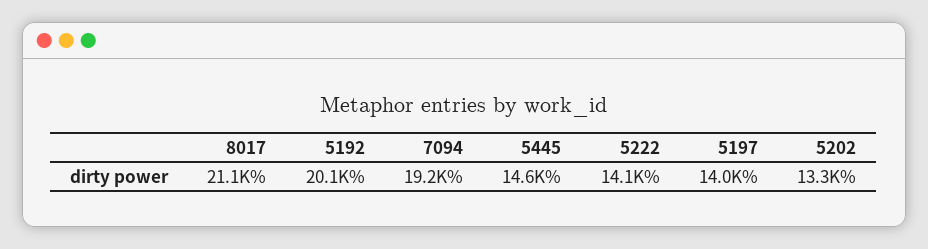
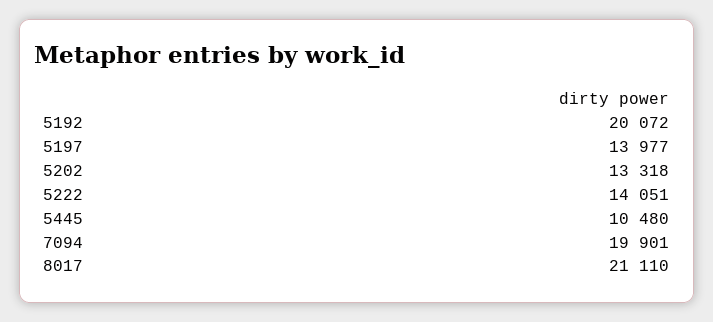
  {
    "8017": 21110,
    "5192": 20072,
-   "7094": 19200,
+   "7094": 19901,
-   "5445": 14600,
+   "5445": 10480,
    "5222": 14051,
    "5197": 13977,
    "5202": 13318
  }

